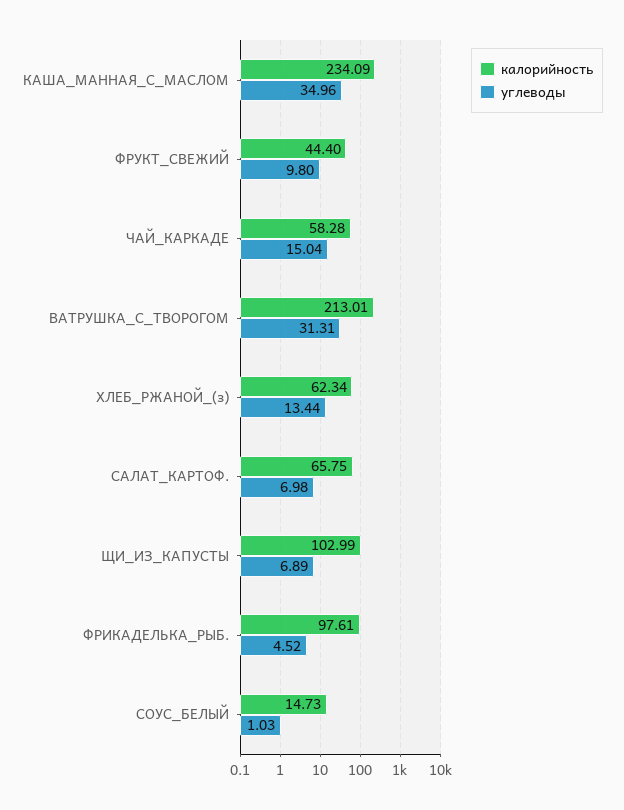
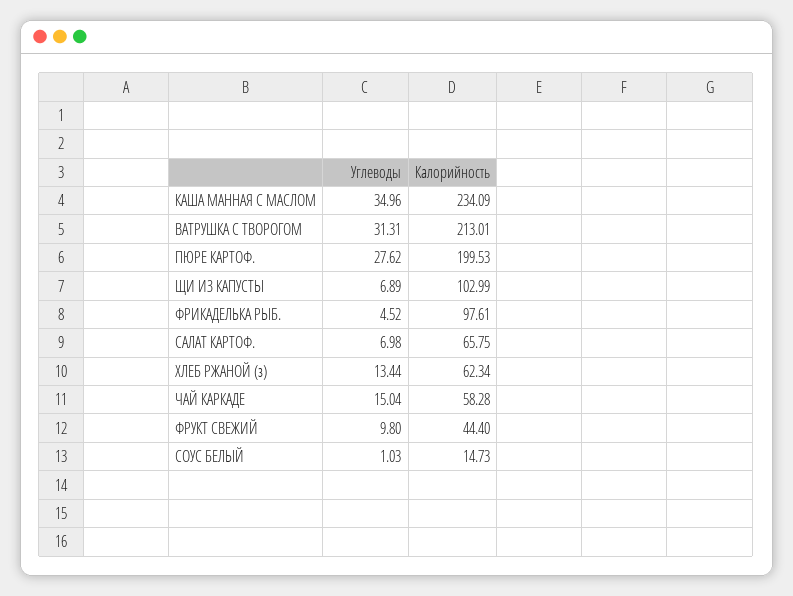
  {
    "калорийность": {
      "КАША_МАННАЯ_С_МАСЛОМ": 234.09,
      "ФРУКТ_СВЕЖИЙ": 44.4,
      "ЧАЙ_КАРКАДЕ": 58.28,
      "ВАТРУШКА_С_ТВОРОГОМ": 213.01,
      "ХЛЕБ_РЖАНОЙ_(з)": 62.34,
      "САЛАТ_КАРТОФ.": 65.75,
      "ЩИ_ИЗ_КАПУСТЫ": 102.99,
      "ФРИКАДЕЛЬКА_РЫБ.": 97.61,
-     "СОУС_БЕЛЫЙ": 14.73
+     "СОУС_БЕЛЫЙ": 14.73,
+     "ПЮРЕ КАРТОФ.": 199.53
    },
    "углеводы": {
      "КАША_МАННАЯ_С_МАСЛОМ": 34.96,
      "ФРУКТ_СВЕЖИЙ": 9.8,
      "ЧАЙ_КАРКАДЕ": 15.04,
      "ВАТРУШКА_С_ТВОРОГОМ": 31.31,
      "ХЛЕБ_РЖАНОЙ_(з)": 13.44,
      "САЛАТ_КАРТОФ.": 6.98,
      "ЩИ_ИЗ_КАПУСТЫ": 6.89,
      "ФРИКАДЕЛЬКА_РЫБ.": 4.52,
-     "СОУС_БЕЛЫЙ": 1.03
+     "СОУС_БЕЛЫЙ": 1.03,
+     "ПЮРЕ КАРТОФ.": 27.62
    }
  }

